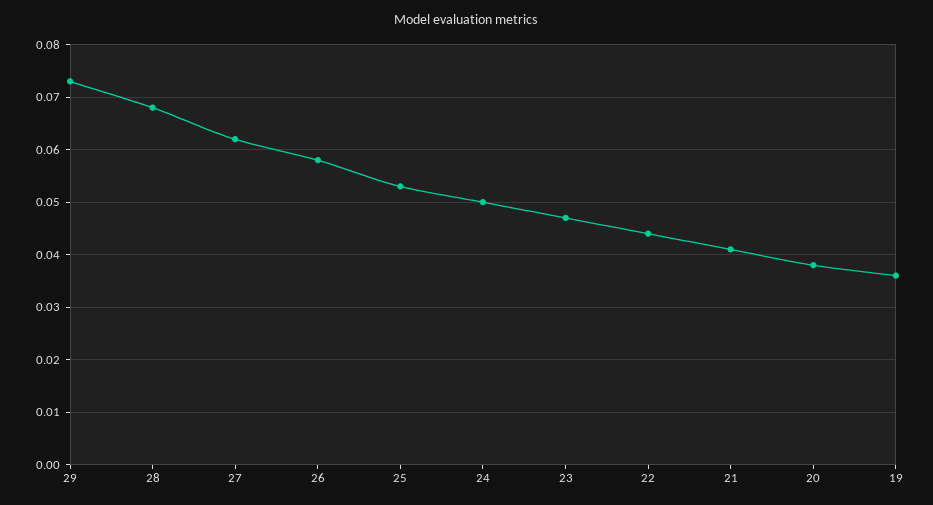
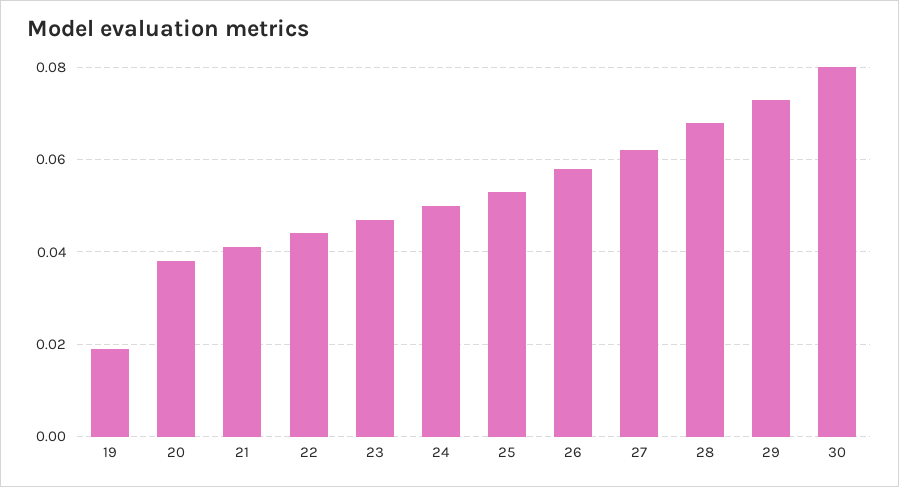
  {
    "29": 0.075,
    "28": 0.07,
    "27": 0.06,
    "26": 0.06,
    "25": 0.055,
    "24": 0.05,
    "23": 0.045,
    "22": 0.045,
    "21": 0.04,
    "20": 0.04,
-   "19": 0.035
+   "19": 0.02,
+   "30": 0.08
  }

